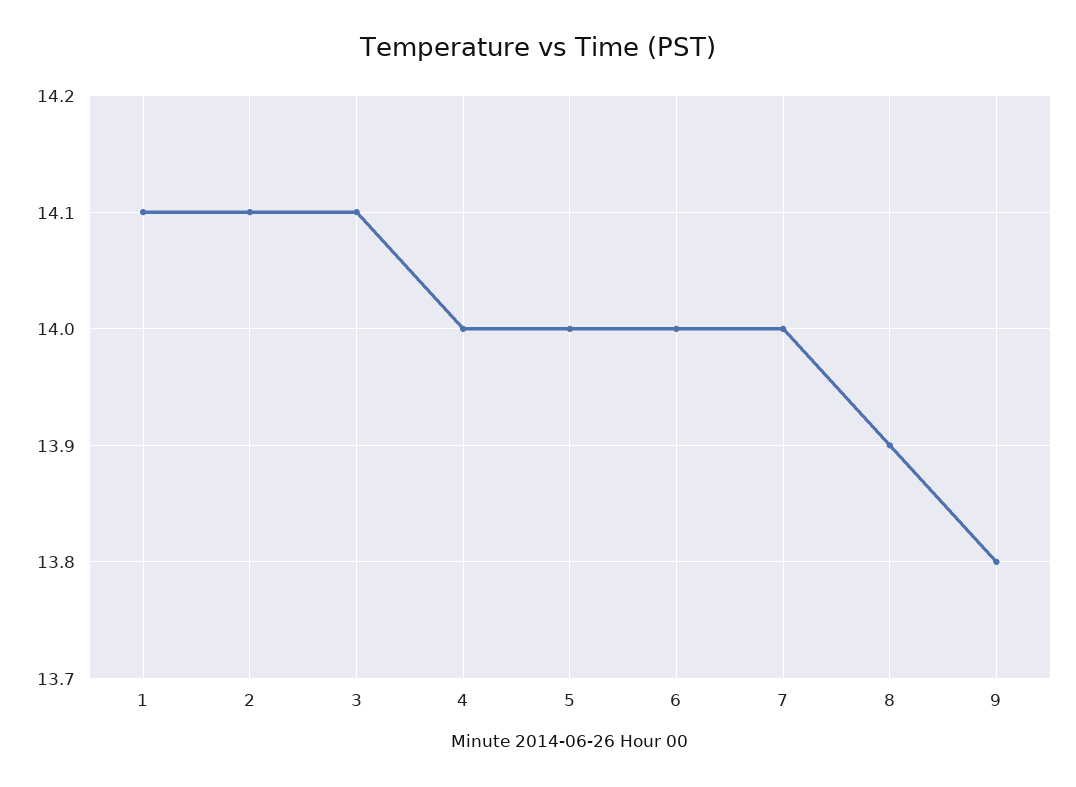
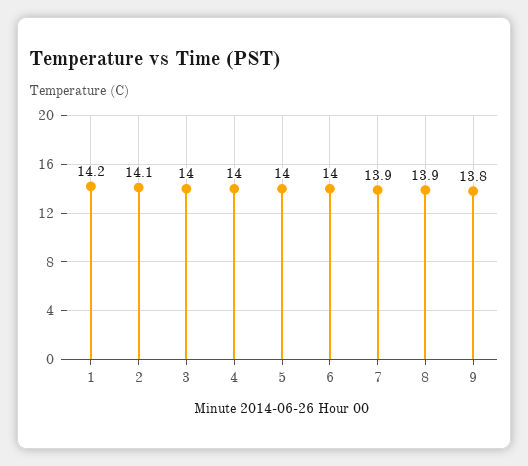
  {
-   "1": 14.1,
+   "1": 14.2,
    "2": 14.1,
-   "3": 14.1,
+   "3": 14,
    "4": 14,
    "5": 14,
    "6": 14,
-   "7": 14,
+   "7": 13.9,
    "8": 13.9,
    "9": 13.8
  }

